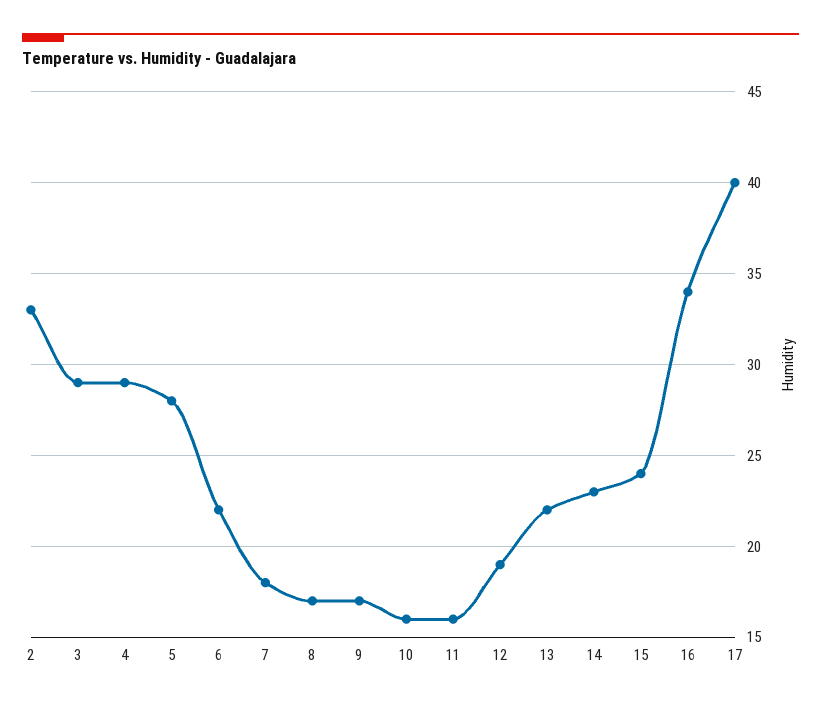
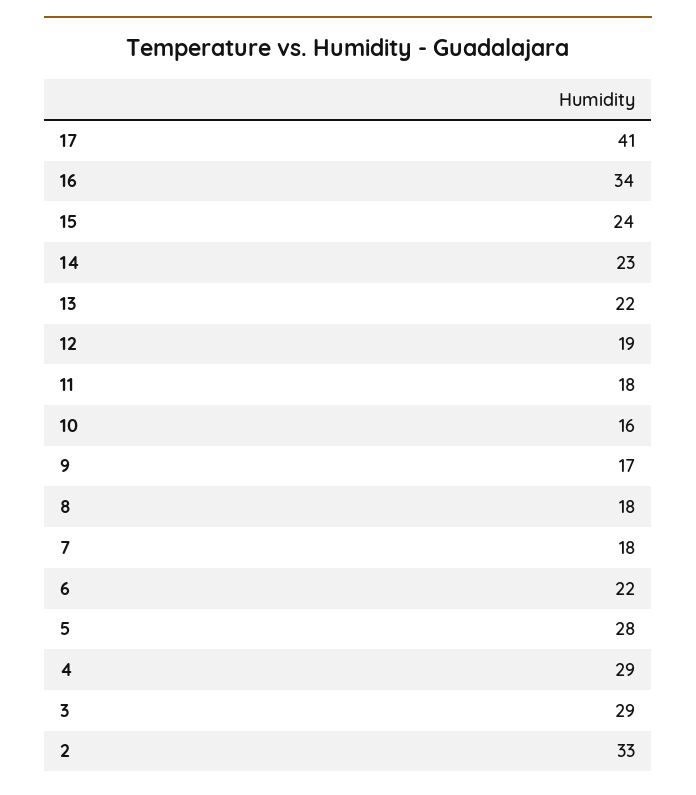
  {
    "2": 33,
    "3": 29,
    "4": 29,
    "5": 28,
    "6": 22,
    "7": 18,
-   "8": 17,
+   "8": 18,
    "9": 17,
    "10": 16,
-   "11": 16,
+   "11": 18,
    "12": 19,
    "13": 22,
    "14": 23,
    "15": 24,
    "16": 34,
-   "17": 40
+   "17": 41
  }

